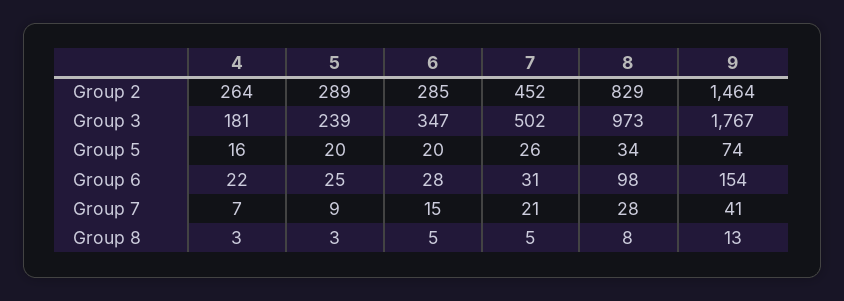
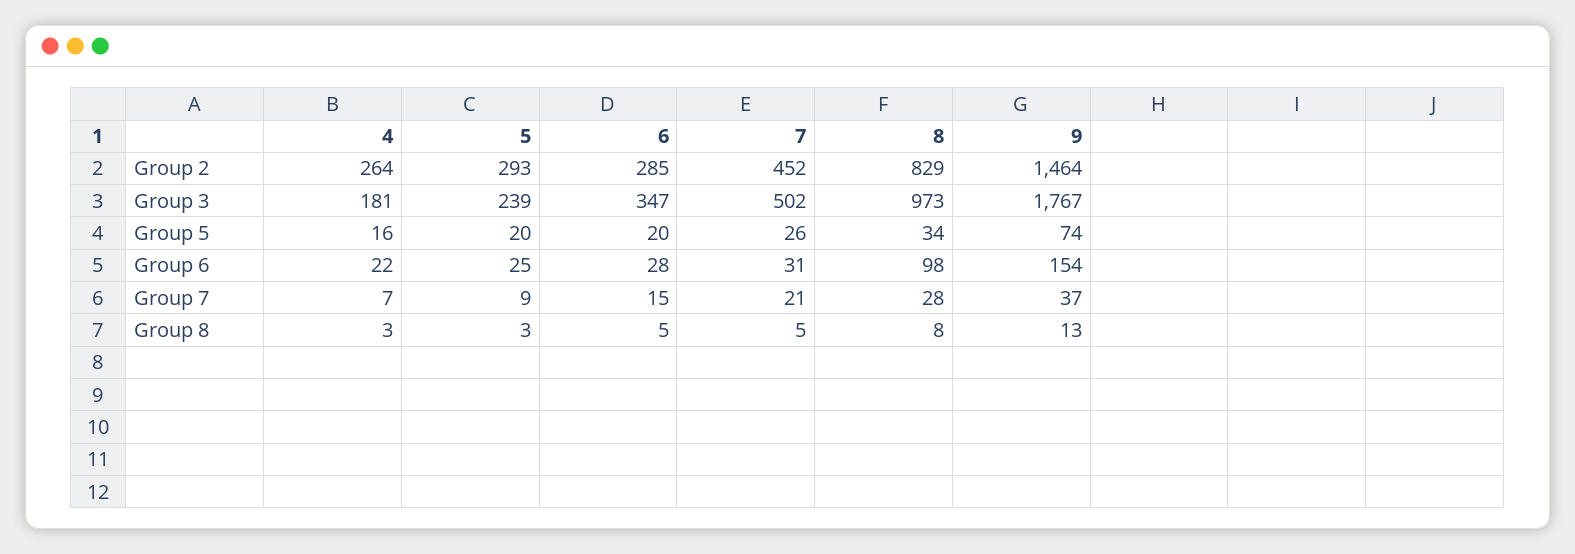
  {
    "4": {
      "Group 2": 264,
      "Group 3": 181,
      "Group 5": 16,
      "Group 6": 22,
      "Group 7": 7,
      "Group 8": 3
    },
    "5": {
-     "Group 2": 289,
+     "Group 2": 293,
      "Group 3": 239,
      "Group 5": 20,
      "Group 6": 25,
      "Group 7": 9,
      "Group 8": 3
    },
    "6": {
      "Group 2": 285,
      "Group 3": 347,
      "Group 5": 20,
      "Group 6": 28,
      "Group 7": 15,
      "Group 8": 5
    },
    "7": {
      "Group 2": 452,
      "Group 3": 502,
      "Group 5": 26,
      "Group 6": 31,
      "Group 7": 21,
      "Group 8": 5
    },
    "8": {
      "Group 2": 829,
      "Group 3": 973,
      "Group 5": 34,
      "Group 6": 98,
      "Group 7": 28,
      "Group 8": 8
    },
    "9": {
      "Group 2": 1464,
      "Group 3": 1767,
      "Group 5": 74,
      "Group 6": 154,
-     "Group 7": 41,
+     "Group 7": 37,
      "Group 8": 13
    }
  }

